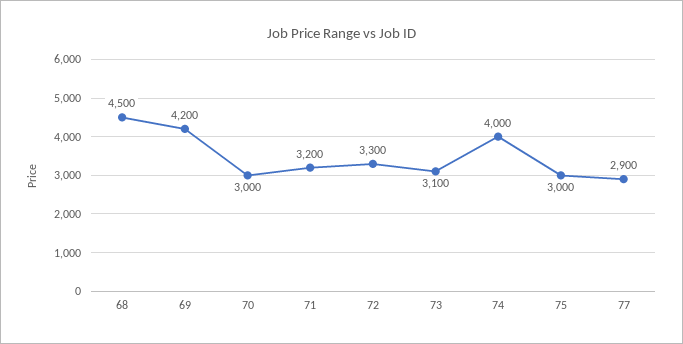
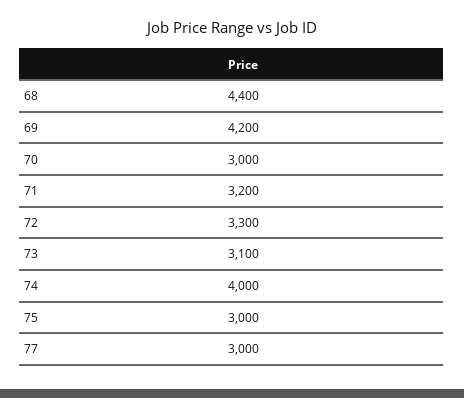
  {
-   "68": 4500,
+   "68": 4400,
    "69": 4200,
    "70": 3000,
    "71": 3200,
    "72": 3300,
    "73": 3100,
    "74": 4000,
    "75": 3000,
-   "77": 2900
+   "77": 3000
  }

